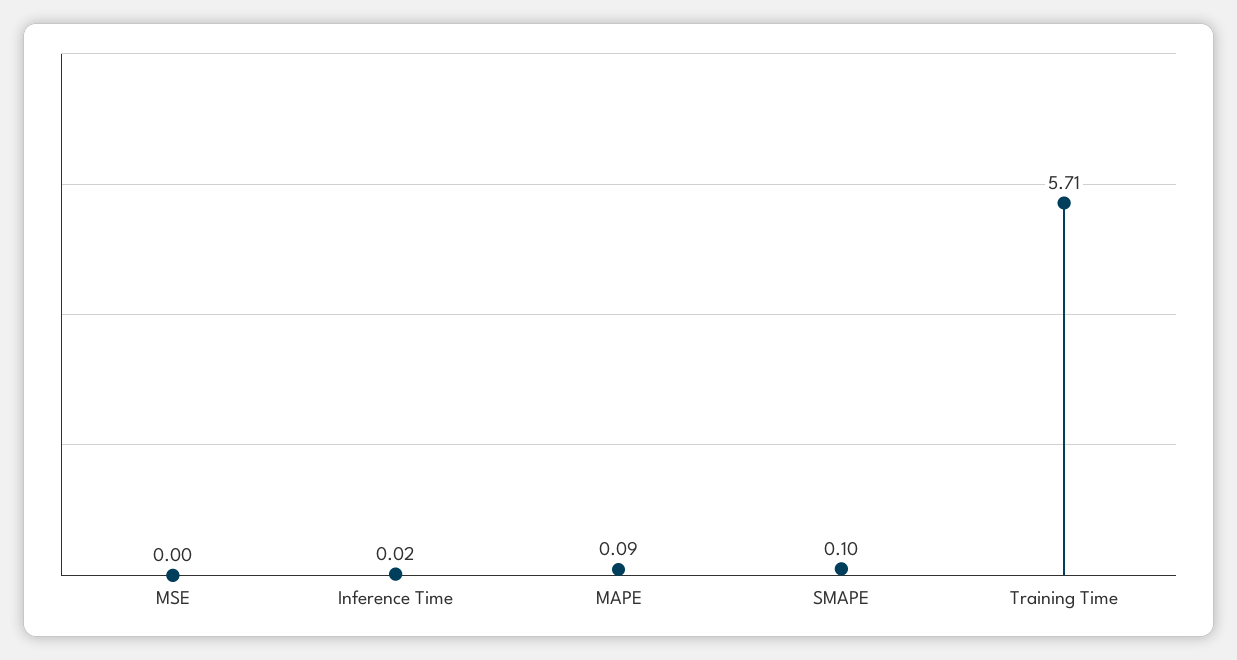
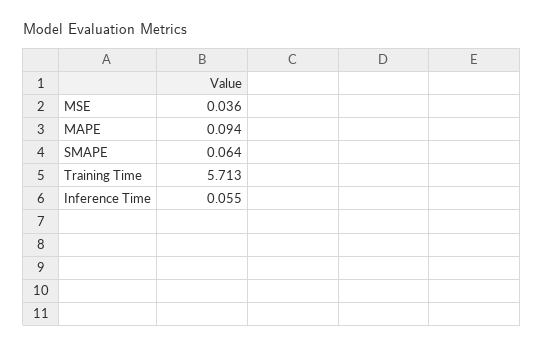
  {
-   "MSE": 0,
+   "MSE": 0.036,
-   "Inference Time": 0.02,
+   "Inference Time": 0.055,
    "MAPE": 0.094,
-   "SMAPE": 0.1,
+   "SMAPE": 0.064,
    "Training Time": 5.713
  }

